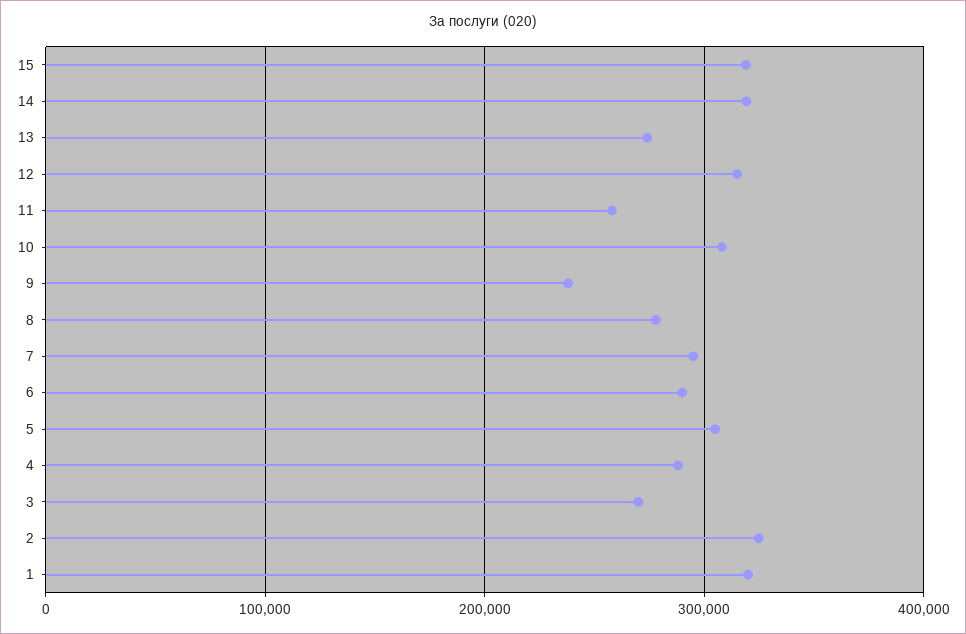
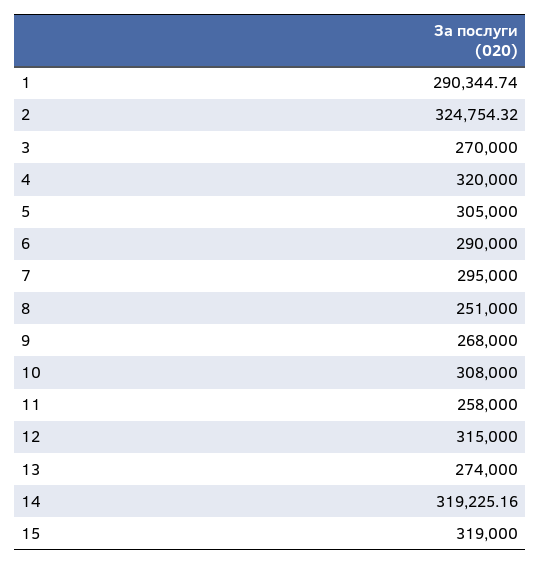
  {
    "15": 319000,
    "14": 319225.16,
    "13": 274000,
    "12": 315000,
    "11": 258000,
    "10": 308000,
-   "9": 240000,
+   "9": 268000,
-   "8": 280000,
+   "8": 251000,
    "7": 295000,
    "6": 290000,
    "5": 305000,
-   "4": 290000,
+   "4": 320000,
    "3": 270000,
    "2": 324754.32,
-   "1": 320000
+   "1": 290344.74
  }

